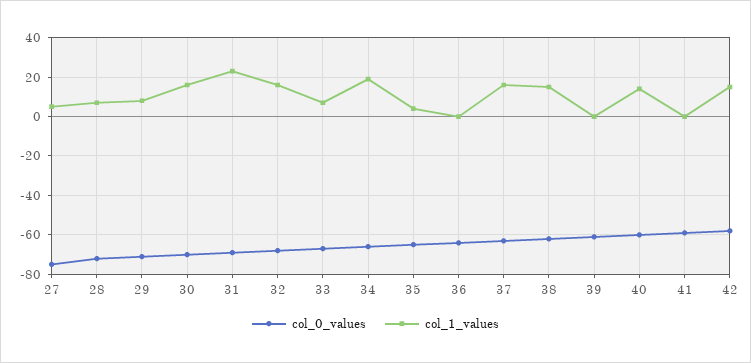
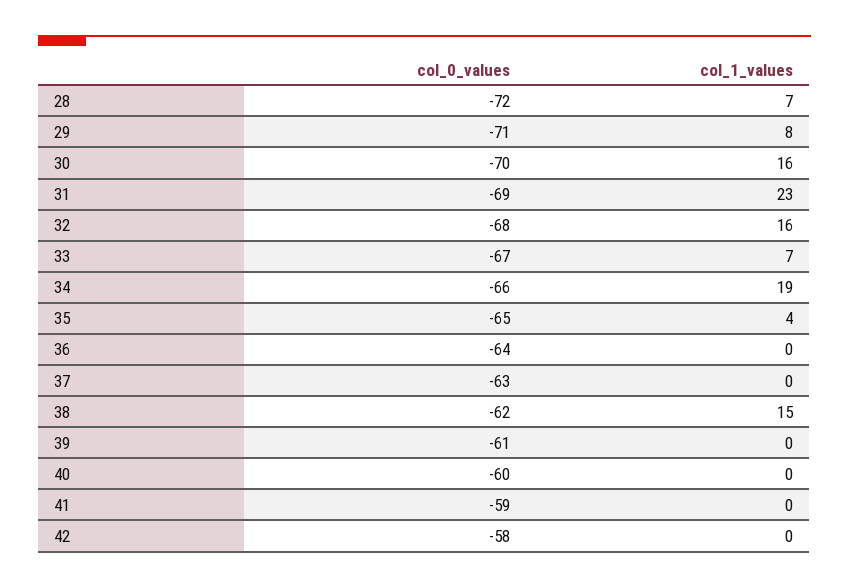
  {
    "col_0_values": {
-     "27": -75,
      "28": -72,
      "29": -71,
      "30": -70,
      "31": -69,
      "32": -68,
      "33": -67,
      "34": -66,
      "35": -65,
      "36": -64,
      "37": -63,
      "38": -62,
      "39": -61,
      "40": -60,
      "41": -59,
      "42": -58
    },
    "col_1_values": {
-     "27": 5,
      "28": 7,
      "29": 8,
      "30": 16,
      "31": 23,
      "32": 16,
      "33": 7,
      "34": 19,
      "35": 4,
      "36": 0,
-     "37": 15,
+     "37": 0,
      "38": 15,
      "39": 0,
-     "40": 15,
+     "40": 0,
      "41": 0,
-     "42": 15
+     "42": 0
    }
  }

